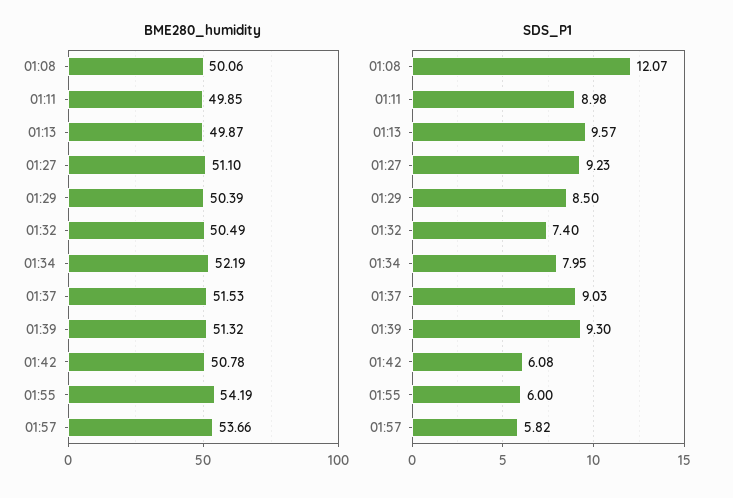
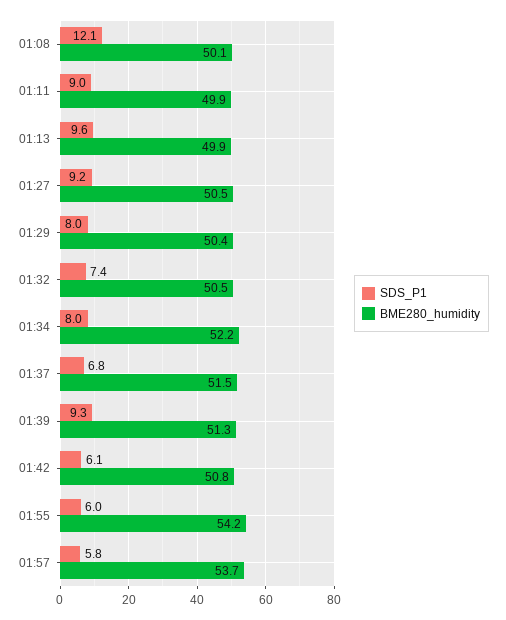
  {
    "BME280_humidity": {
      "01:08": 50.06,
      "01:11": 49.85,
      "01:13": 49.87,
-     "01:27": 51.1,
+     "01:27": 50.5,
      "01:29": 50.39,
      "01:32": 50.49,
      "01:34": 52.19,
      "01:37": 51.53,
      "01:39": 51.32,
      "01:42": 50.78,
      "01:55": 54.19,
      "01:57": 53.66
    },
    "SDS_P1": {
      "01:08": 12.07,
      "01:11": 8.98,
      "01:13": 9.57,
      "01:27": 9.23,
-     "01:29": 8.5,
+     "01:29": 8,
      "01:32": 7.4,
      "01:34": 7.95,
-     "01:37": 9.03,
+     "01:37": 6.8,
      "01:39": 9.3,
      "01:42": 6.08,
      "01:55": 6,
      "01:57": 5.82
    }
  }

